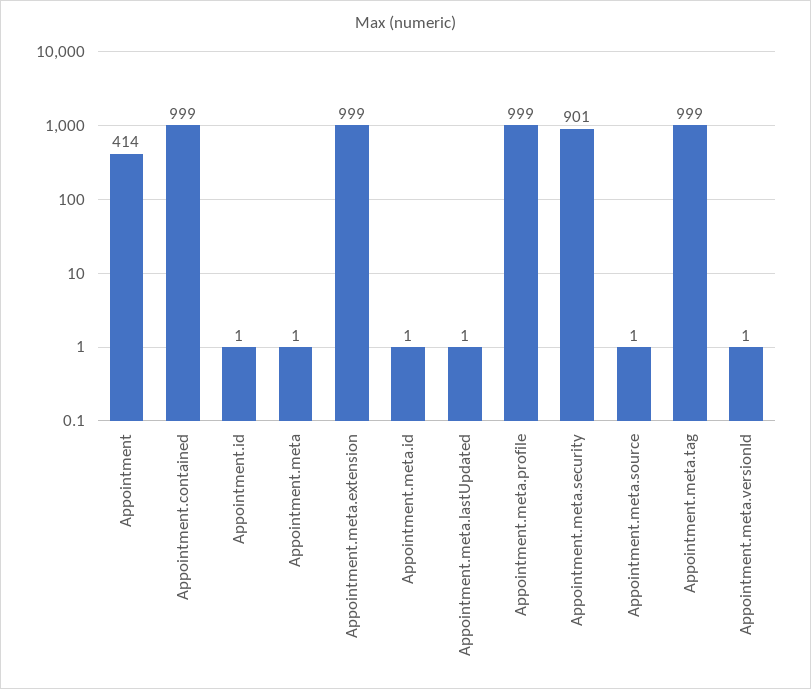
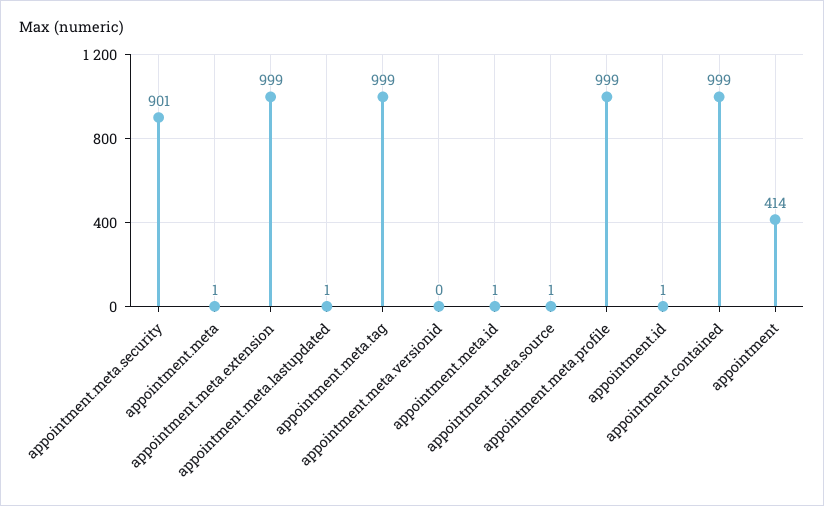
  {
    "Appointment": 414,
    "Appointment.contained": 999,
    "Appointment.id": 1,
    "Appointment.meta": 1,
    "Appointment.meta.extension": 999,
    "Appointment.meta.id": 1,
    "Appointment.meta.lastUpdated": 1,
    "Appointment.meta.profile": 999,
    "Appointment.meta.security": 901,
    "Appointment.meta.source": 1,
    "Appointment.meta.tag": 999,
-   "Appointment.meta.versionId": 1
+   "Appointment.meta.versionId": 0
  }

